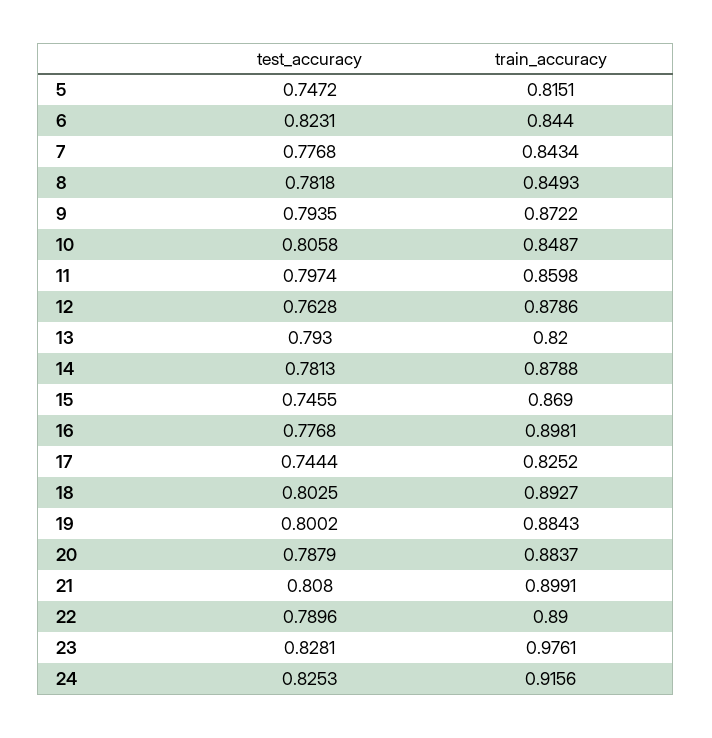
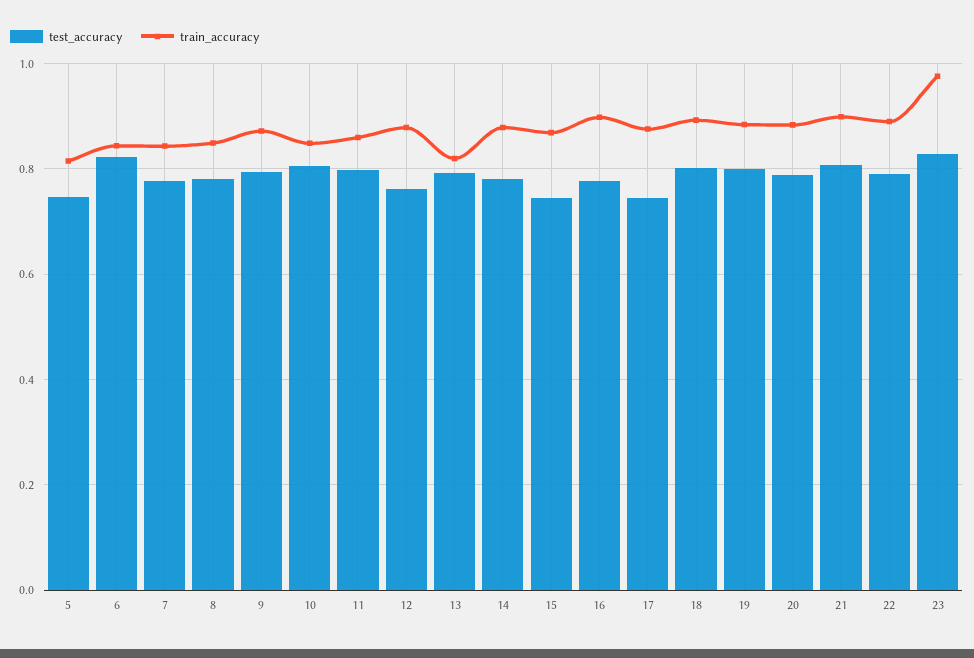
  {
    "test_accuracy": {
      "5": 0.7472,
      "6": 0.8231,
      "7": 0.7768,
      "8": 0.7818,
      "9": 0.7935,
      "10": 0.8058,
      "11": 0.7974,
      "12": 0.7628,
      "13": 0.793,
      "14": 0.7813,
      "15": 0.7455,
      "16": 0.7768,
      "17": 0.7444,
      "18": 0.8025,
      "19": 0.8002,
      "20": 0.7879,
      "21": 0.808,
      "22": 0.7896,
-     "23": 0.8281,
+     "23": 0.8281
-     "24": 0.8253
    },
    "train_accuracy": {
      "5": 0.8151,
      "6": 0.844,
      "7": 0.8434,
      "8": 0.8493,
      "9": 0.8722,
      "10": 0.8487,
      "11": 0.8598,
      "12": 0.8786,
      "13": 0.82,
      "14": 0.8788,
      "15": 0.869,
      "16": 0.8981,
-     "17": 0.8252,
+     "17": 0.88,
      "18": 0.8927,
      "19": 0.8843,
      "20": 0.8837,
      "21": 0.8991,
      "22": 0.89,
-     "23": 0.9761,
+     "23": 0.9761
-     "24": 0.9156
    }
  }

